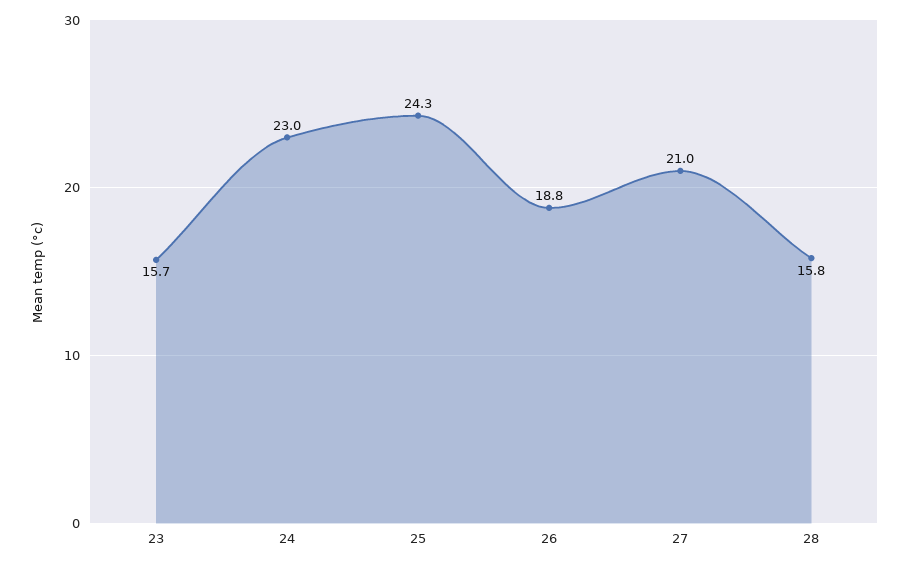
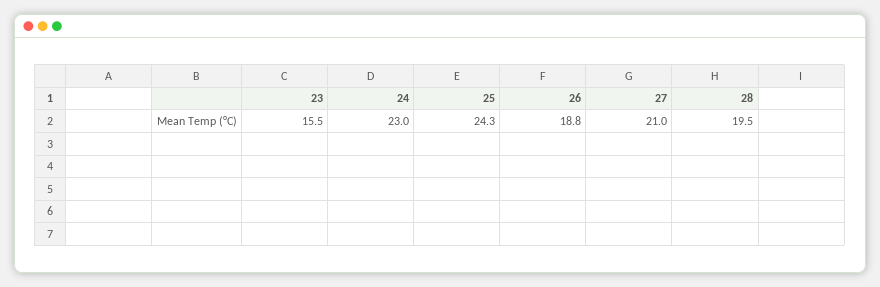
  {
-   "23": 15.7,
+   "23": 15.5,
    "24": 23,
    "25": 24.3,
    "26": 18.8,
    "27": 21,
-   "28": 15.8
+   "28": 19.5
  }

